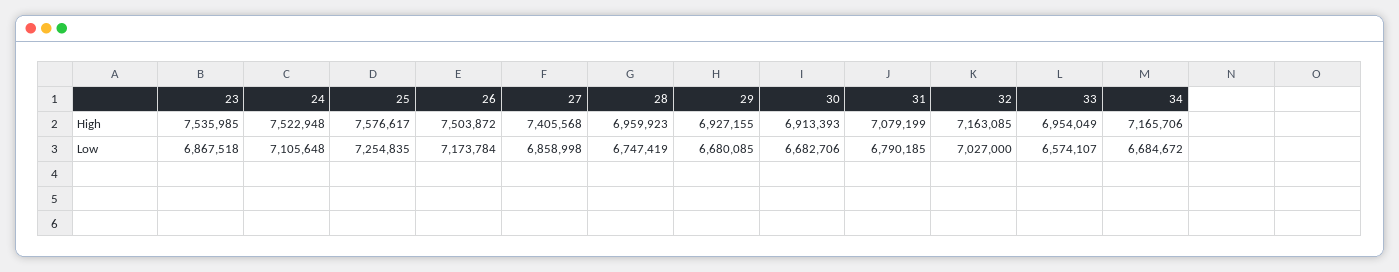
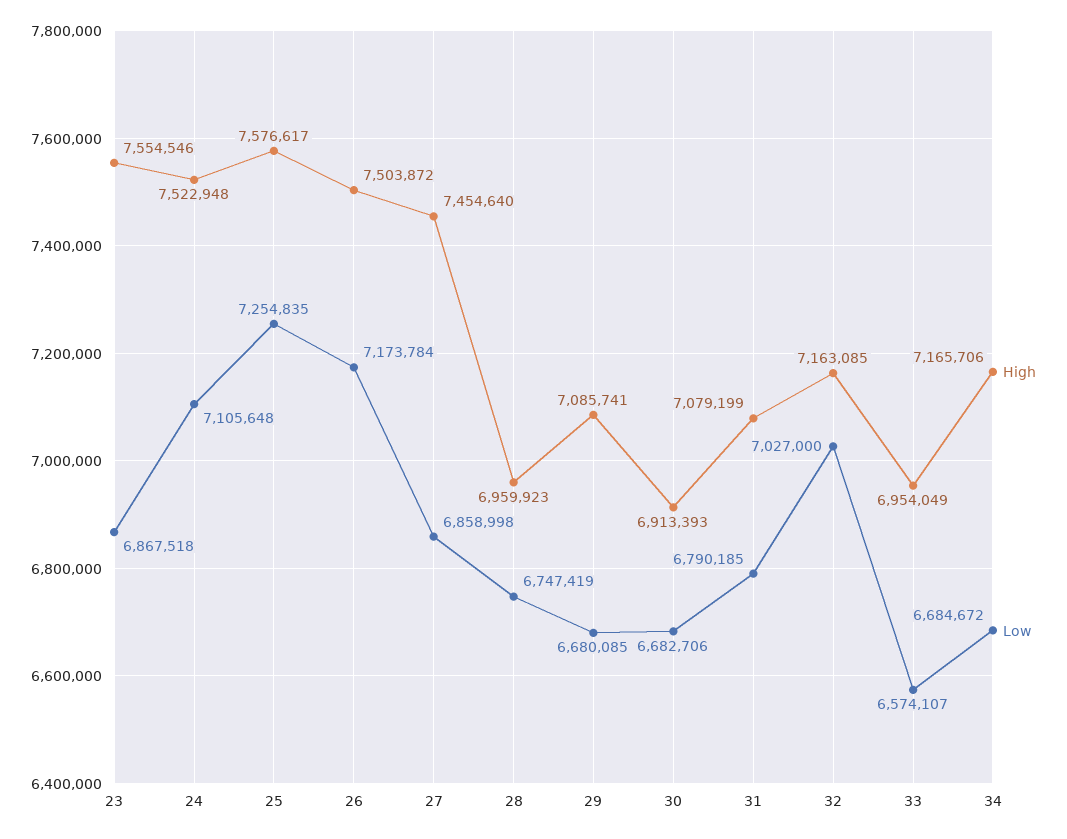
  {
    "High": {
-     "23": 7535985,
+     "23": 7554546,
      "24": 7522948,
      "25": 7576617,
      "26": 7503872,
-     "27": 7405568,
+     "27": 7454640,
      "28": 6959923,
-     "29": 6927155,
+     "29": 7085741,
      "30": 6913393,
      "31": 7079199,
      "32": 7163085,
      "33": 6954049,
      "34": 7165706
    },
    "Low": {
      "23": 6867518,
      "24": 7105648,
      "25": 7254835,
      "26": 7173784,
      "27": 6858998,
      "28": 6747419,
      "29": 6680085,
      "30": 6682706,
      "31": 6790185,
      "32": 7027000,
      "33": 6574107,
      "34": 6684672
    }
  }

